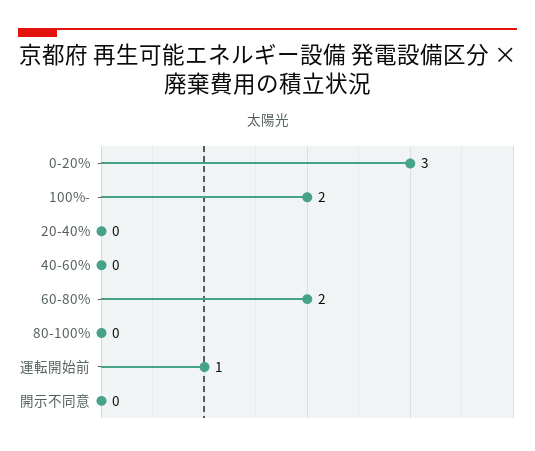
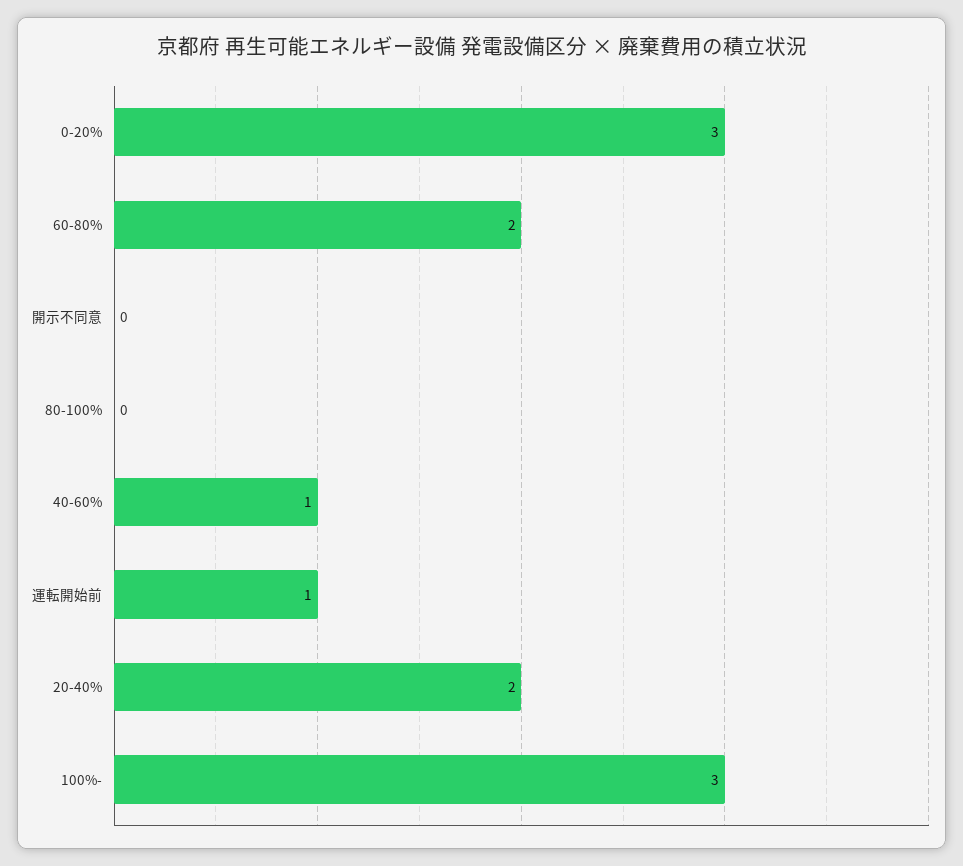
  {
    "0-20%": 3,
-   "100%-": 2,
+   "100%-": 3,
-   "20-40%": 0,
+   "20-40%": 2,
-   "40-60%": 0,
+   "40-60%": 1,
    "60-80%": 2,
    "80-100%": 0,
    "運転開始前": 1,
    "開示不同意": 0
  }

